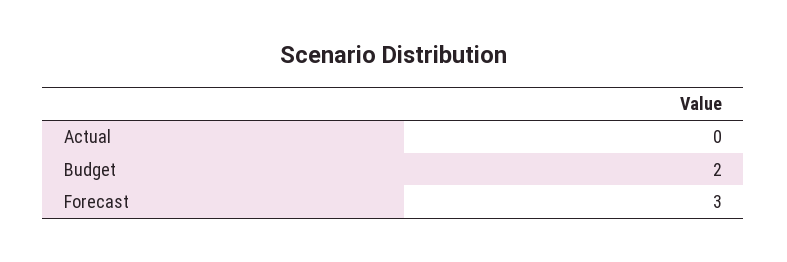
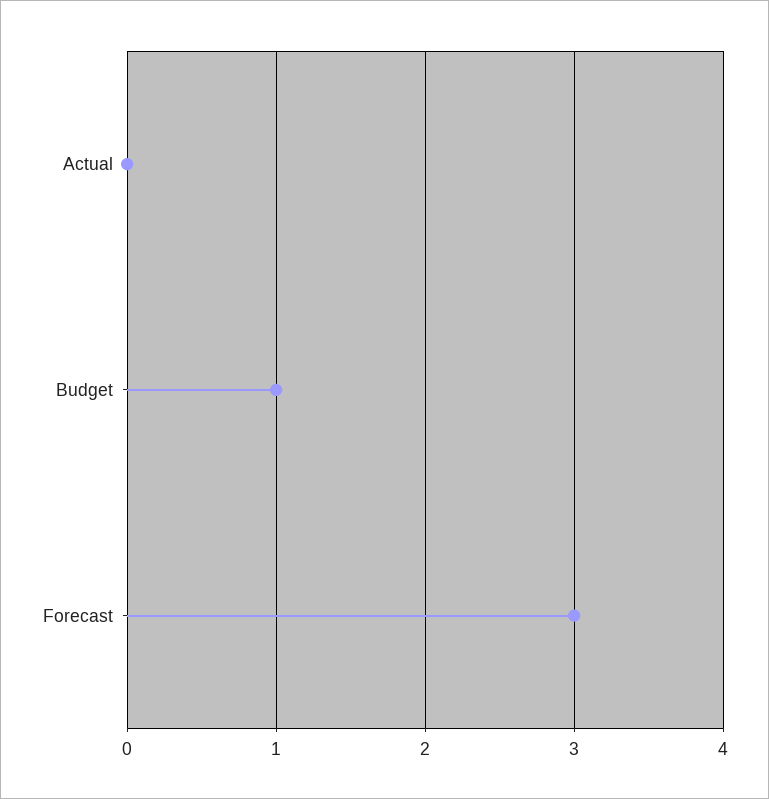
  {
    "Actual": 0,
-   "Budget": 2,
+   "Budget": 1,
    "Forecast": 3
  }

